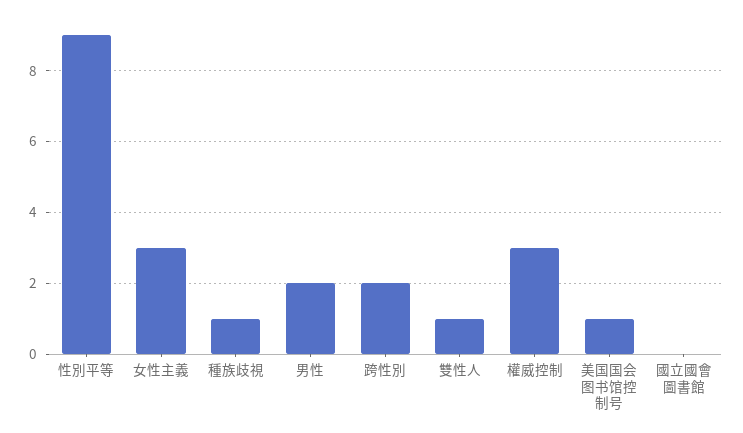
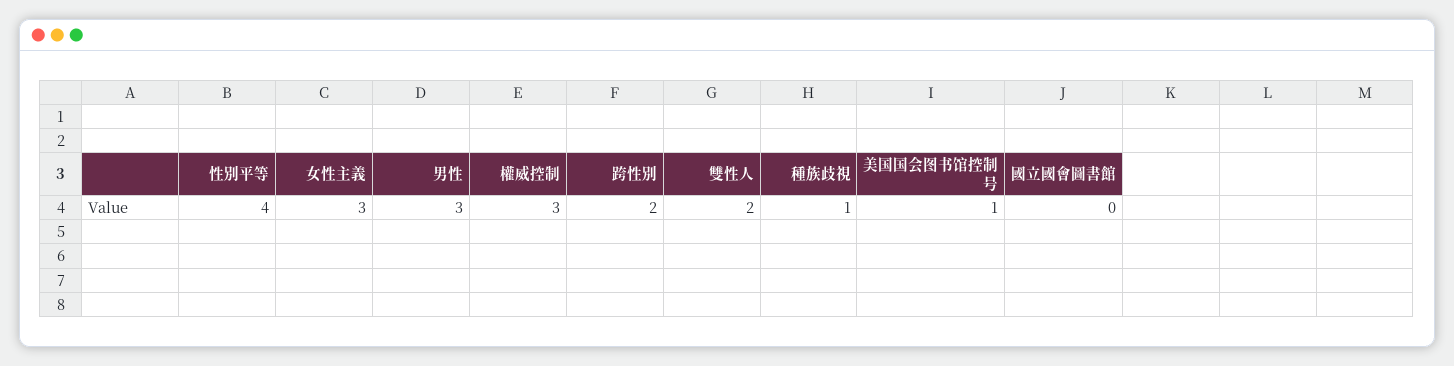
  {
-   "性別平等": 9,
+   "性別平等": 4,
    "女性主義": 3,
    "種族歧視": 1,
-   "男性": 2,
+   "男性": 3,
    "跨性別": 2,
-   "雙性人": 1,
+   "雙性人": 2,
    "權威控制": 3,
    "美国国会图书馆控制号": 1,
    "國立國會圖書館": 0
  }

